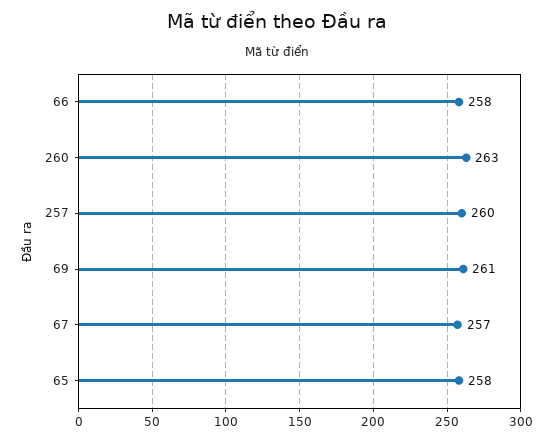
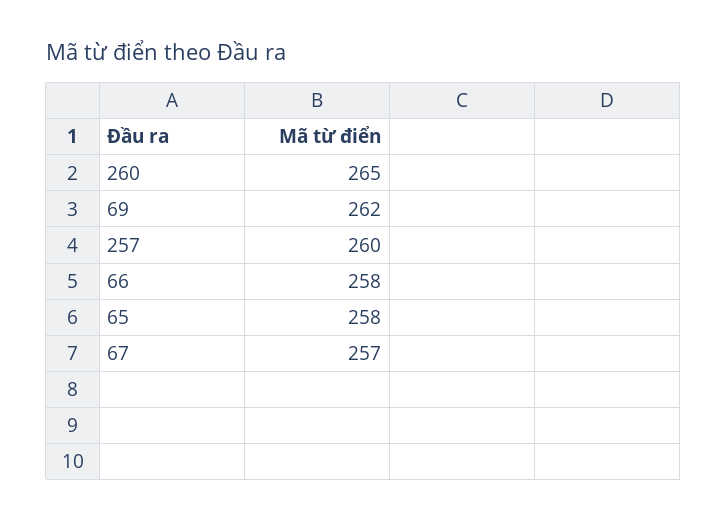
  {
    "66": 258,
-   "260": 263,
+   "260": 265,
    "257": 260,
-   "69": 261,
+   "69": 262,
    "67": 257,
    "65": 258
  }

